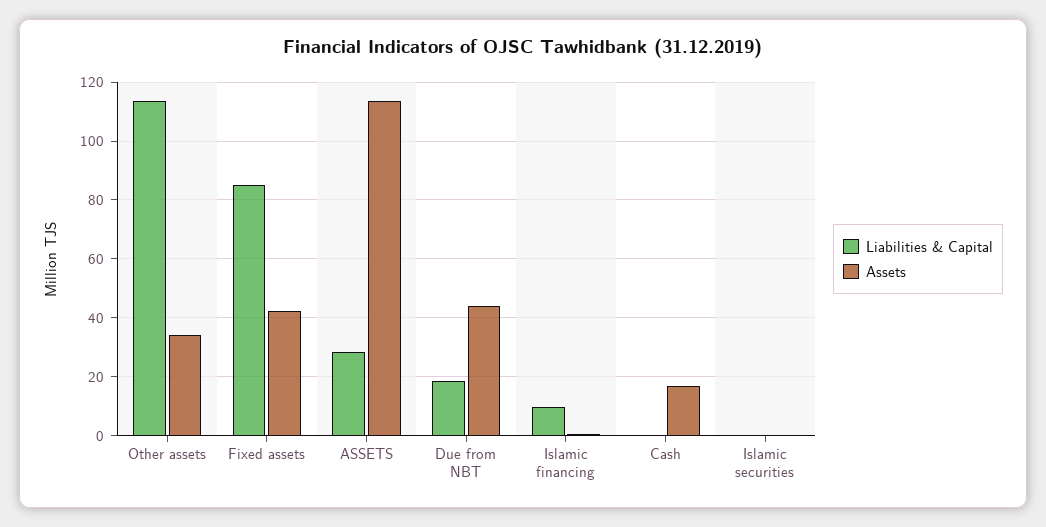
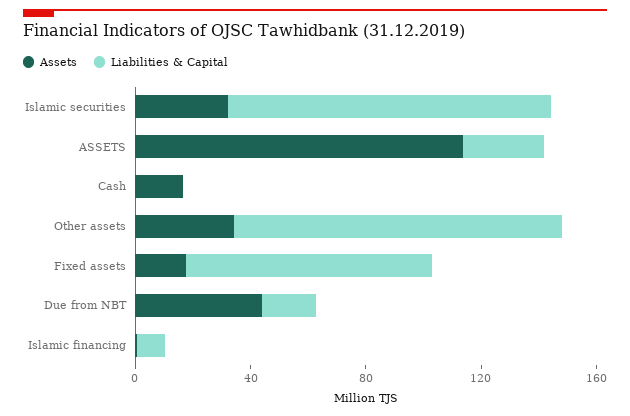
  {
    "Liabilities & Capital": {
      "Other assets": 112.5,
      "Fixed assets": 85,
      "ASSETS": 27.5,
      "Due from NBT": 17.5,
      "Islamic financing": 10,
      "Cash": 0,
-     "Islamic securities": 0
+     "Islamic securities": 110
    },
    "Assets": {
      "Other assets": 35,
-     "Fixed assets": 42.5,
+     "Fixed assets": 20,
      "ASSETS": 112.5,
      "Due from NBT": 45,
      "Islamic financing": 0,
      "Cash": 17.5,
-     "Islamic securities": 0
+     "Islamic securities": 30
    }
  }

